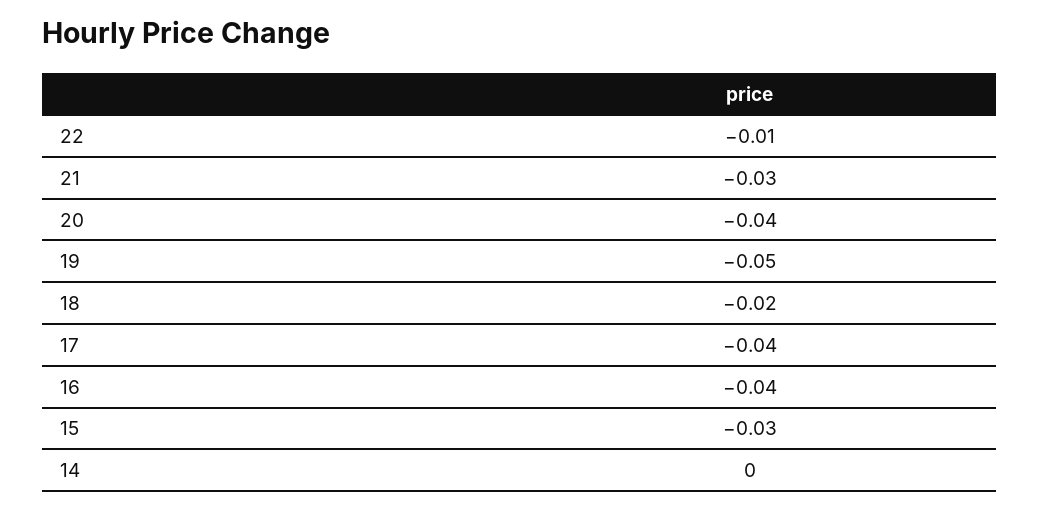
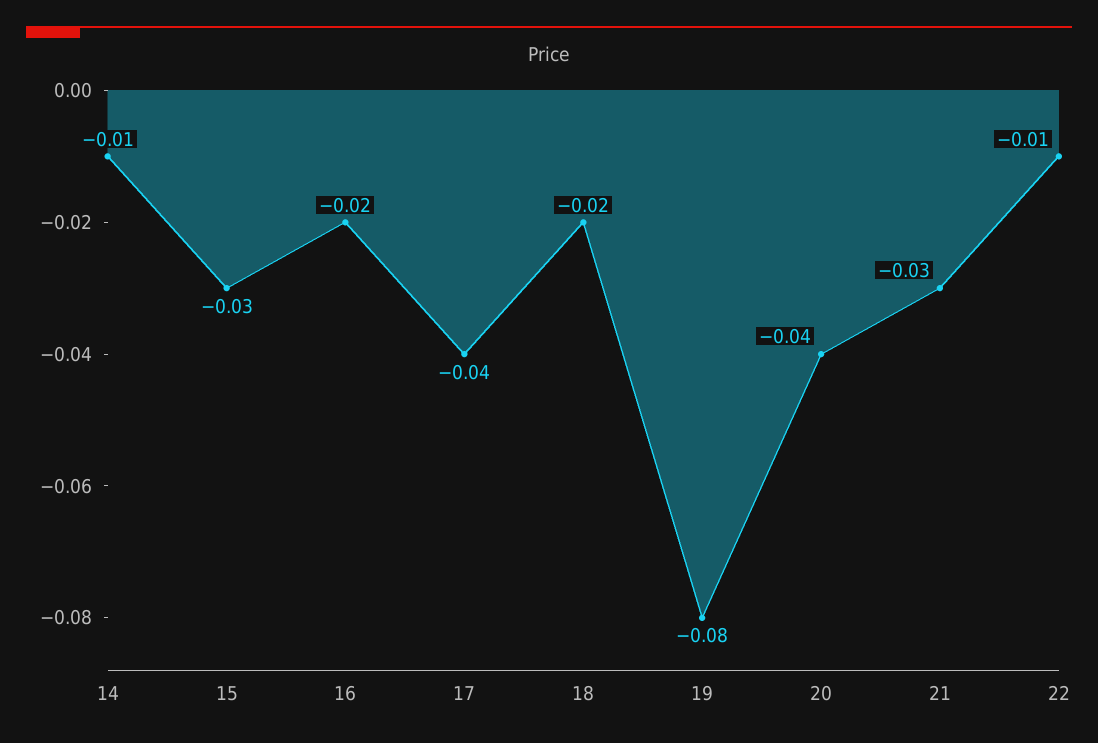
  {
    "22": -0.01,
    "21": -0.03,
    "20": -0.04,
-   "19": -0.05,
+   "19": -0.08,
    "18": -0.02,
    "17": -0.04,
-   "16": -0.04,
+   "16": -0.02,
    "15": -0.03,
-   "14": 0
+   "14": -0.01
  }

